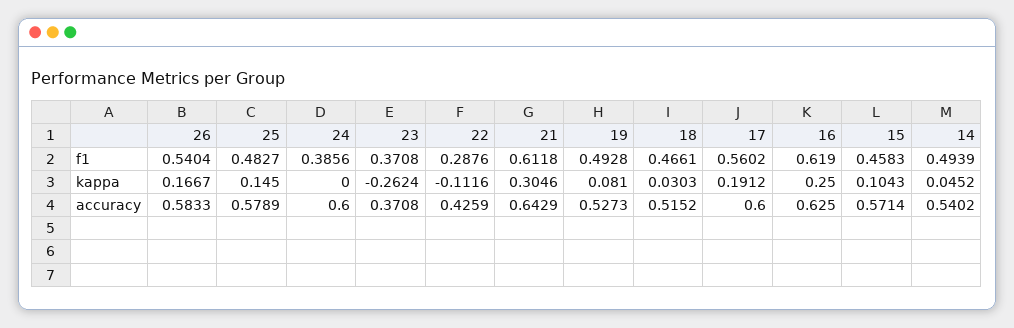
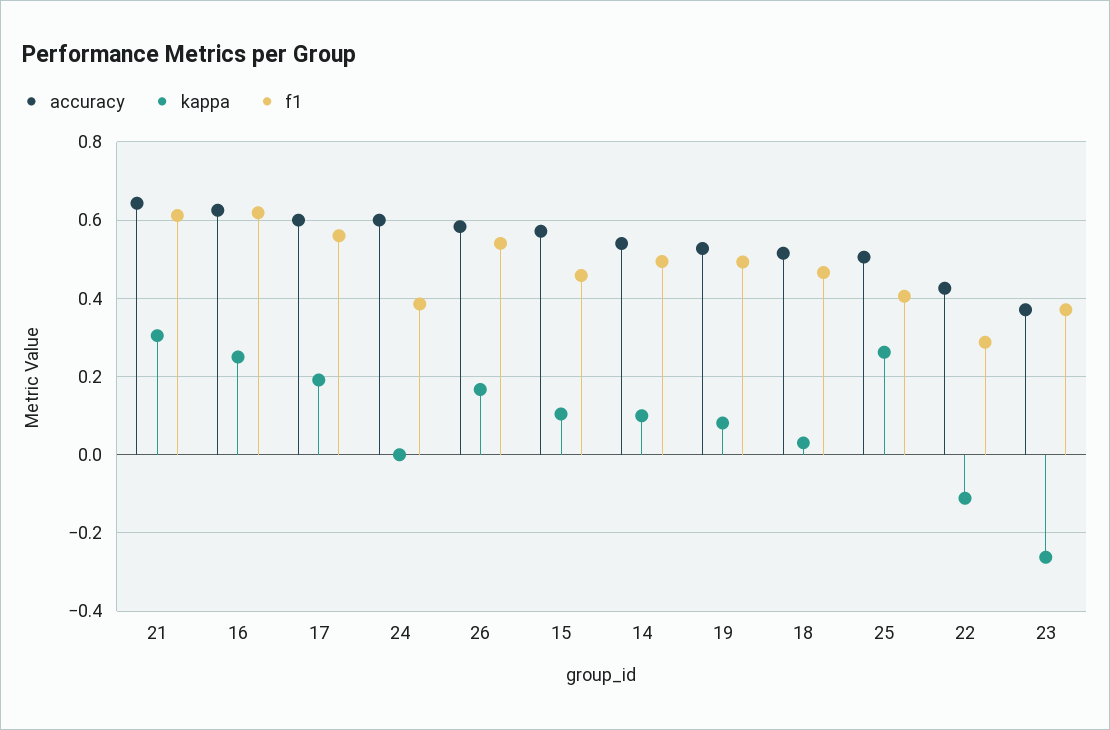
  {
    "f1": {
      "26": 0.5404,
-     "25": 0.4827,
+     "25": 0.4,
      "24": 0.3856,
      "23": 0.3708,
      "22": 0.2876,
      "21": 0.6118,
      "19": 0.4928,
      "18": 0.4661,
      "17": 0.5602,
      "16": 0.619,
      "15": 0.4583,
      "14": 0.4939
    },
    "kappa": {
      "26": 0.1667,
-     "25": 0.145,
+     "25": 0.26,
      "24": 0,
      "23": -0.2624,
      "22": -0.1116,
      "21": 0.3046,
      "19": 0.081,
      "18": 0.0303,
      "17": 0.1912,
      "16": 0.25,
      "15": 0.1043,
-     "14": 0.0452
+     "14": 0.1
    },
    "accuracy": {
      "26": 0.5833,
-     "25": 0.5789,
+     "25": 0.5,
      "24": 0.6,
      "23": 0.3708,
      "22": 0.4259,
      "21": 0.6429,
      "19": 0.5273,
      "18": 0.5152,
      "17": 0.6,
      "16": 0.625,
      "15": 0.5714,
      "14": 0.5402
    }
  }

